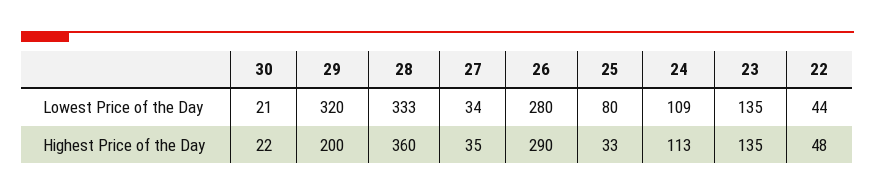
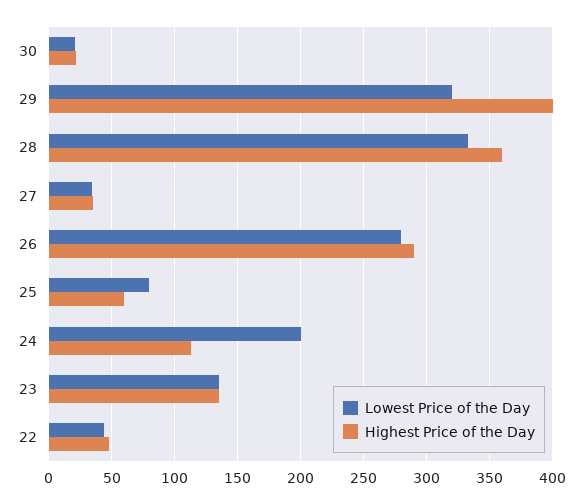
  {
    "Lowest Price of the Day": {
      "30": 21,
      "29": 320,
      "28": 333,
      "27": 34,
      "26": 280,
      "25": 80,
-     "24": 109,
+     "24": 200,
      "23": 135,
      "22": 44
    },
    "Highest Price of the Day": {
      "30": 22,
-     "29": 200,
+     "29": 400,
      "28": 360,
      "27": 35,
      "26": 290,
-     "25": 33,
+     "25": 60,
      "24": 113,
      "23": 135,
      "22": 48
    }
  }

